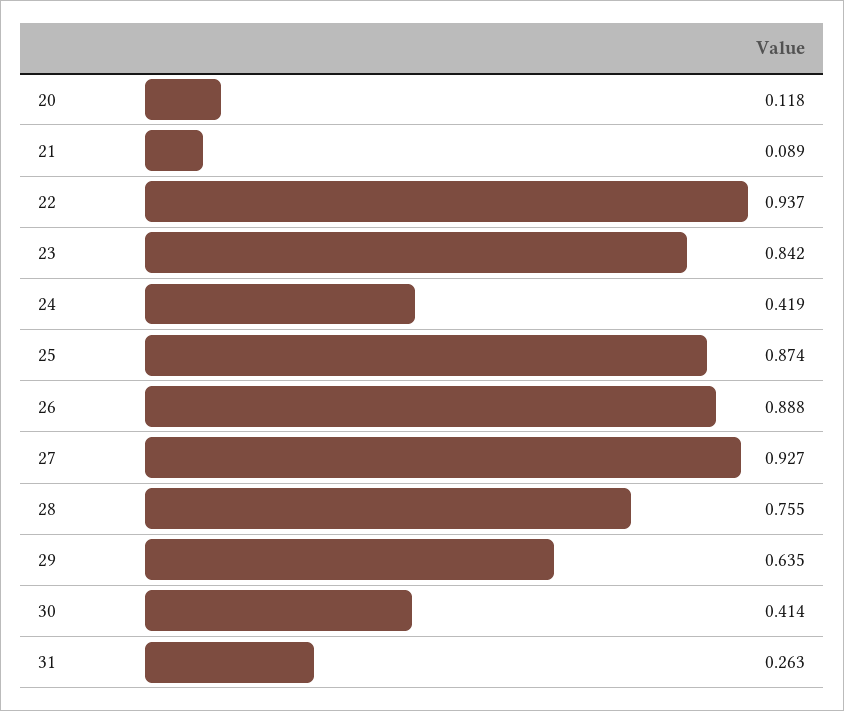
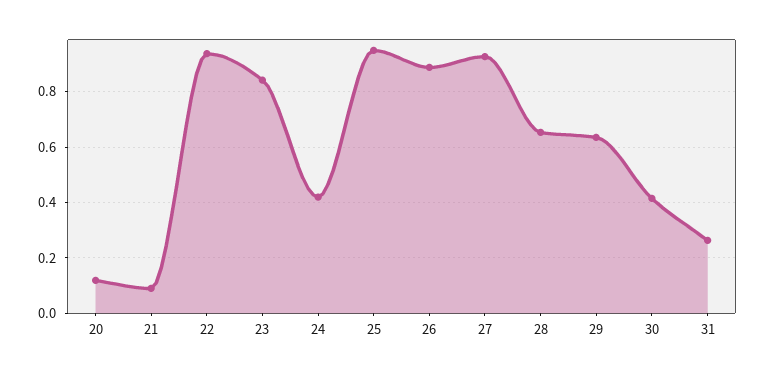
  {
    "20": 0.118,
    "21": 0.089,
    "22": 0.937,
    "23": 0.842,
    "24": 0.419,
-   "25": 0.874,
+   "25": 0.95,
    "26": 0.888,
    "27": 0.927,
-   "28": 0.755,
+   "28": 0.65,
    "29": 0.635,
    "30": 0.414,
    "31": 0.263
  }

